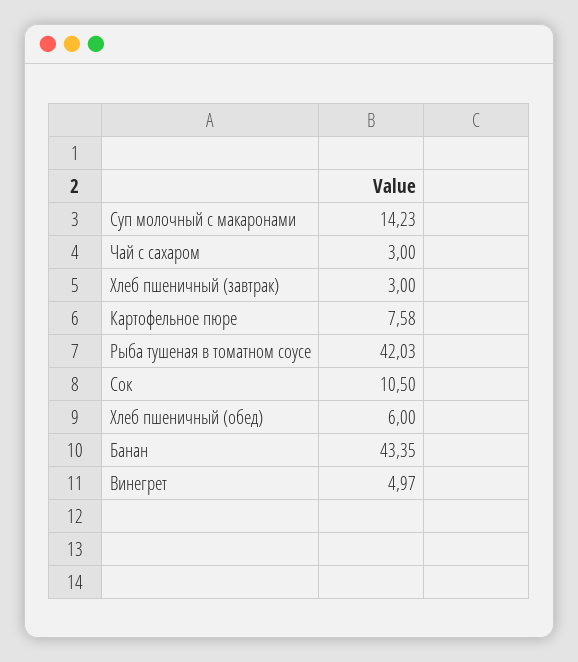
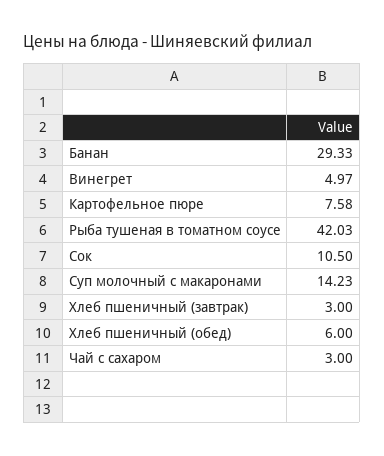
  {
    "Суп молочный с макаронами": 14.23,
    "Чай с сахаром": 3,
    "Хлеб пшеничный (завтрак)": 3,
    "Картофельное пюре": 7.58,
    "Рыба тушеная в томатном соусе": 42.03,
    "Сок": 10.5,
    "Хлеб пшеничный (обед)": 6,
-   "Банан": 43.35,
+   "Банан": 29.33,
    "Винегрет": 4.97
  }

